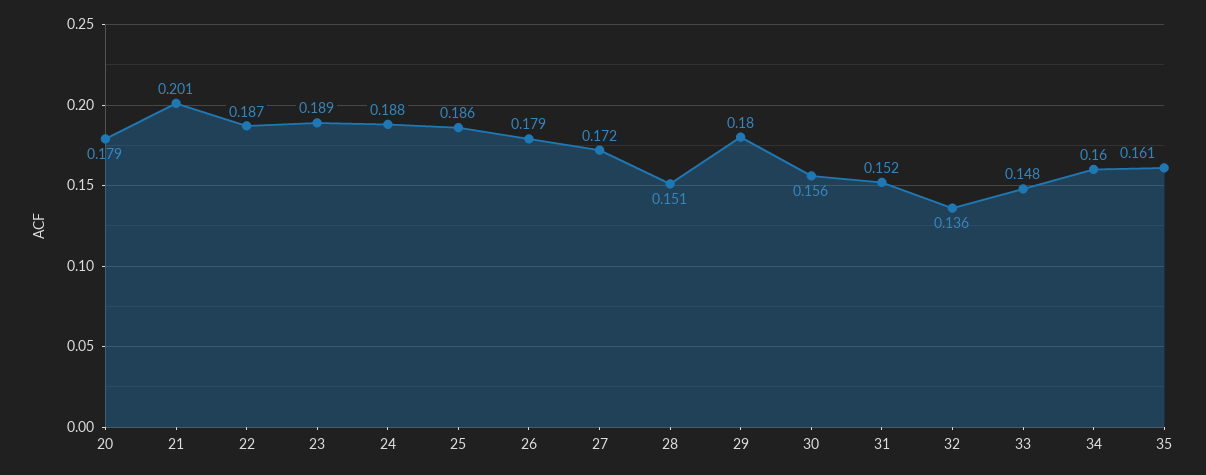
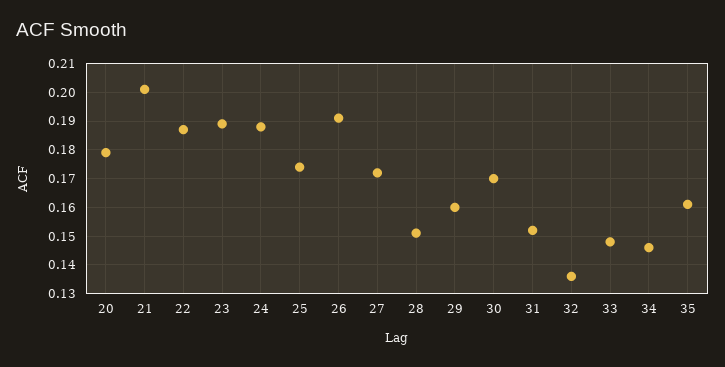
  {
    "20": 0.179,
    "21": 0.201,
    "22": 0.187,
    "23": 0.189,
    "24": 0.188,
-   "25": 0.186,
+   "25": 0.175,
-   "26": 0.179,
+   "26": 0.19,
    "27": 0.172,
    "28": 0.151,
-   "29": 0.18,
+   "29": 0.16,
-   "30": 0.156,
+   "30": 0.17,
    "31": 0.152,
    "32": 0.136,
    "33": 0.148,
-   "34": 0.16,
+   "34": 0.145,
    "35": 0.161
  }

